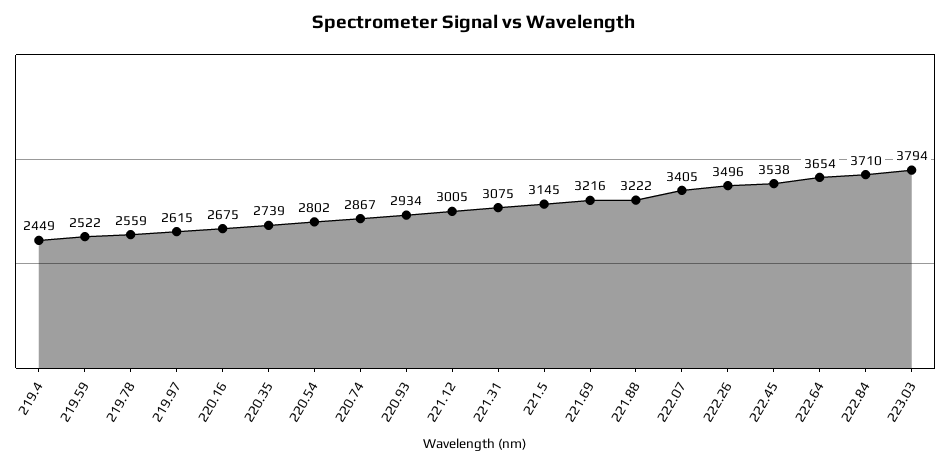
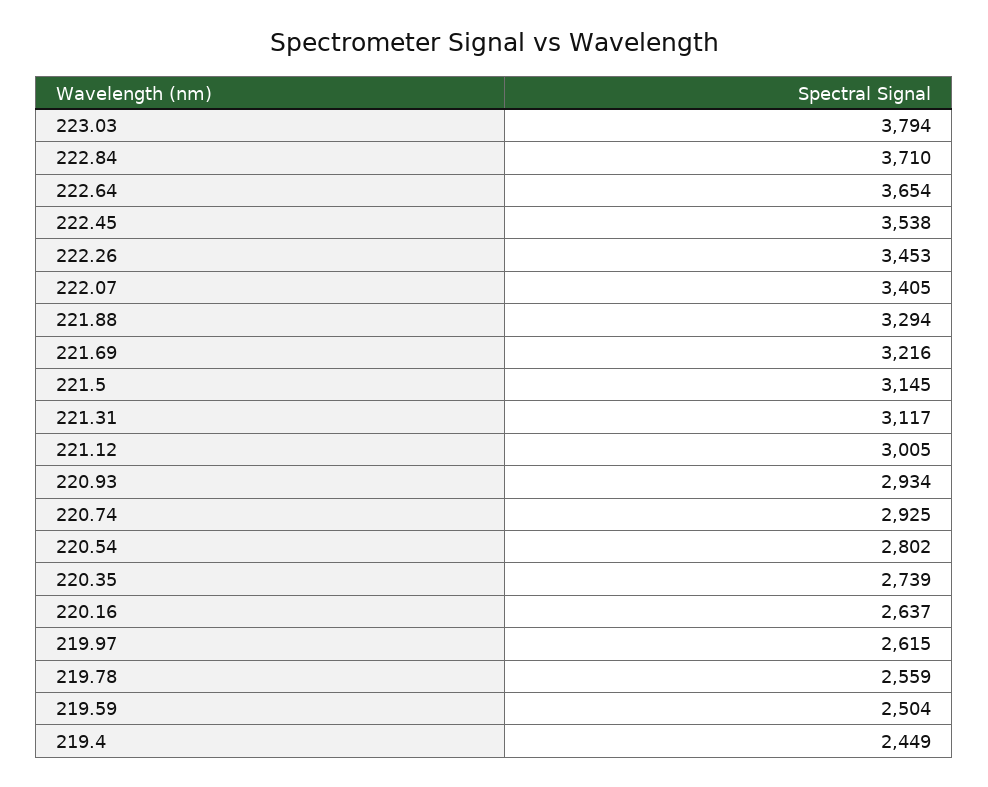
  {
    "219.4": 2449,
-   "219.59": 2522,
+   "219.59": 2504,
    "219.78": 2559,
    "219.97": 2615,
-   "220.16": 2675,
+   "220.16": 2637,
    "220.35": 2739,
    "220.54": 2802,
-   "220.74": 2867,
+   "220.74": 2925,
    "220.93": 2934,
    "221.12": 3005,
-   "221.31": 3075,
+   "221.31": 3117,
    "221.5": 3145,
    "221.69": 3216,
-   "221.88": 3222,
+   "221.88": 3294,
    "222.07": 3405,
-   "222.26": 3496,
+   "222.26": 3453,
    "222.45": 3538,
    "222.64": 3654,
    "222.84": 3710,
    "223.03": 3794
  }

